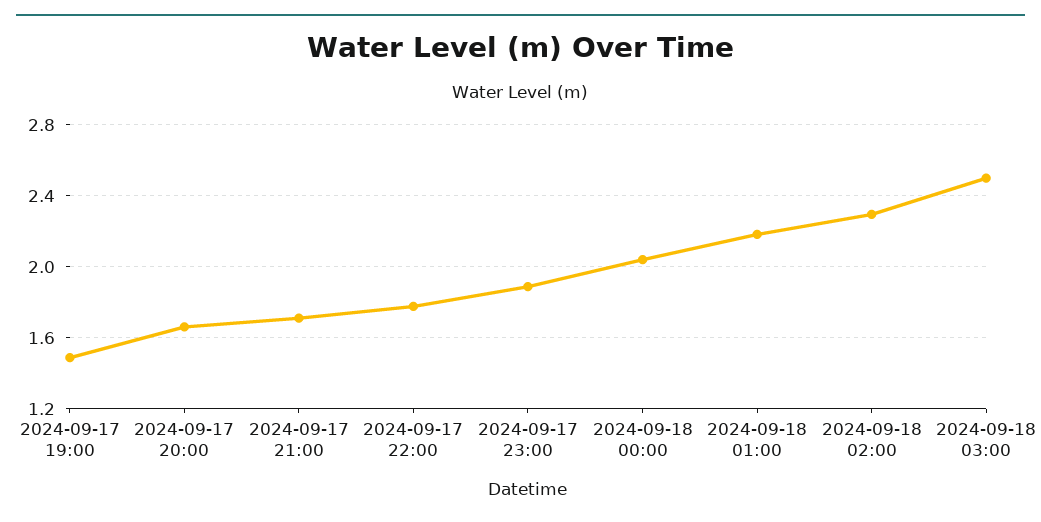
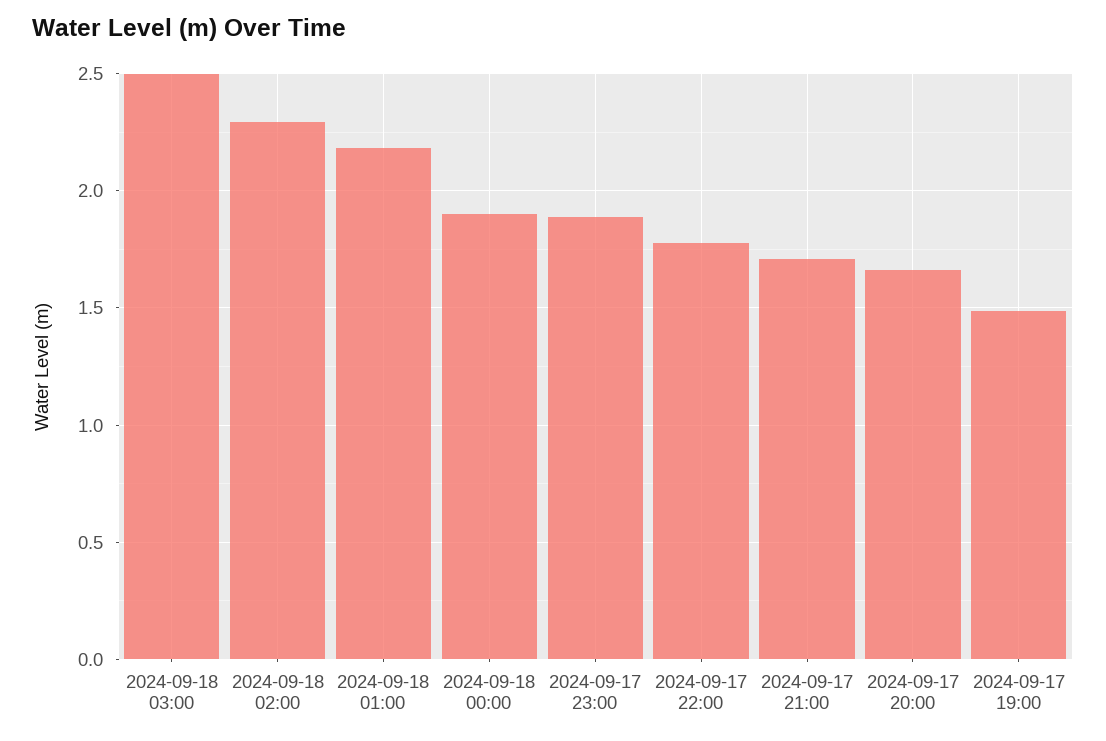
  {
    "2024-09-17 19:00": 1.5,
    "2024-09-17 20:00": 1.65,
    "2024-09-17 21:00": 1.7,
    "2024-09-17 22:00": 1.8,
    "2024-09-17 23:00": 1.9,
-   "2024-09-18 00:00": 2.05,
+   "2024-09-18 00:00": 1.9,
    "2024-09-18 01:00": 2.2,
    "2024-09-18 02:00": 2.3,
    "2024-09-18 03:00": 2.5
  }

